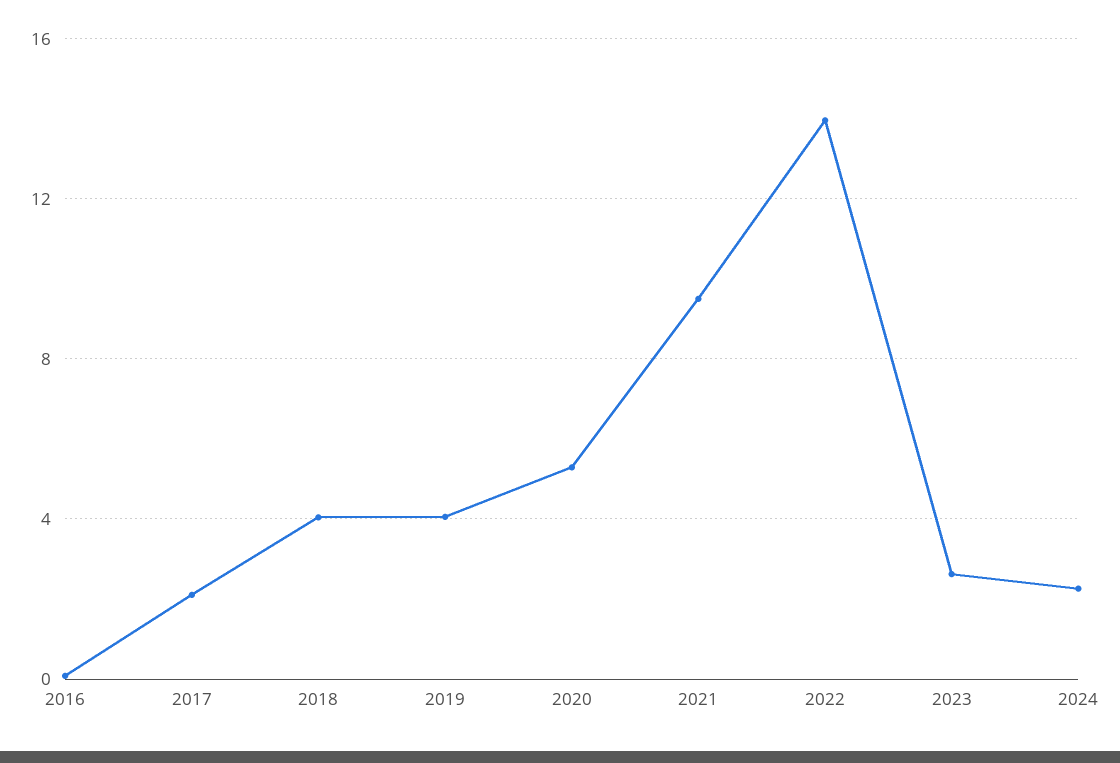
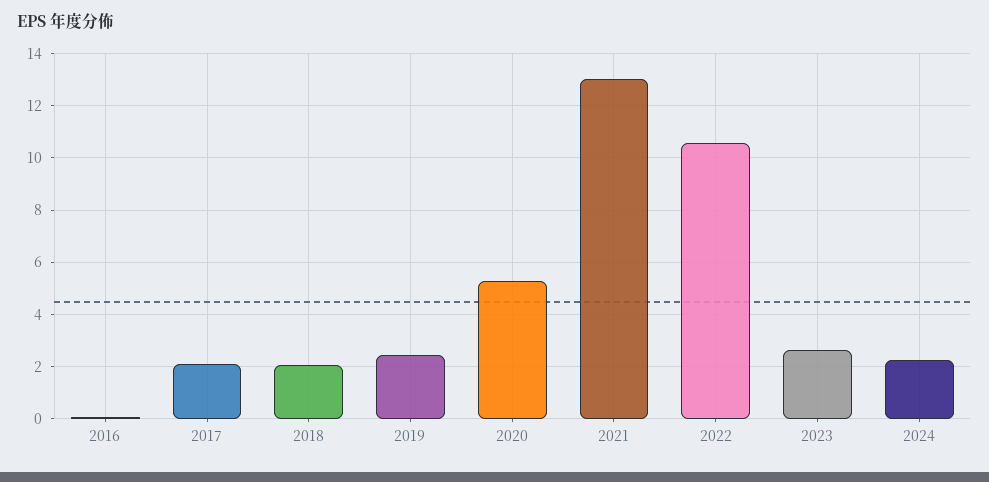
  {
    "2016": 0,
    "2017": 2,
-   "2018": 4,
+   "2018": 2,
-   "2019": 4,
+   "2019": 2.5,
    "2020": 5.25,
-   "2021": 9.5,
+   "2021": 13,
-   "2022": 14,
+   "2022": 10.5,
    "2023": 2.5,
    "2024": 2.25
  }

